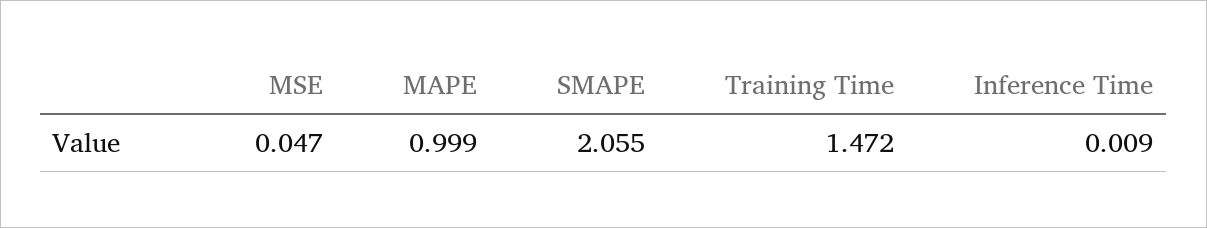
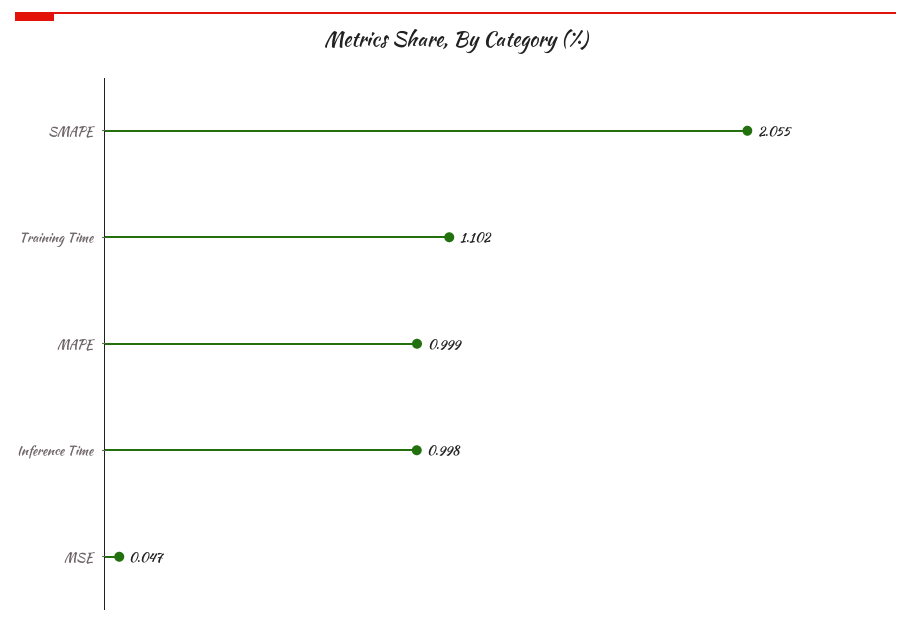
  {
    "MSE": 0.047,
    "MAPE": 0.999,
    "SMAPE": 2.055,
-   "Training Time": 1.472,
+   "Training Time": 1.102,
-   "Inference Time": 0.009
+   "Inference Time": 0.998
  }

